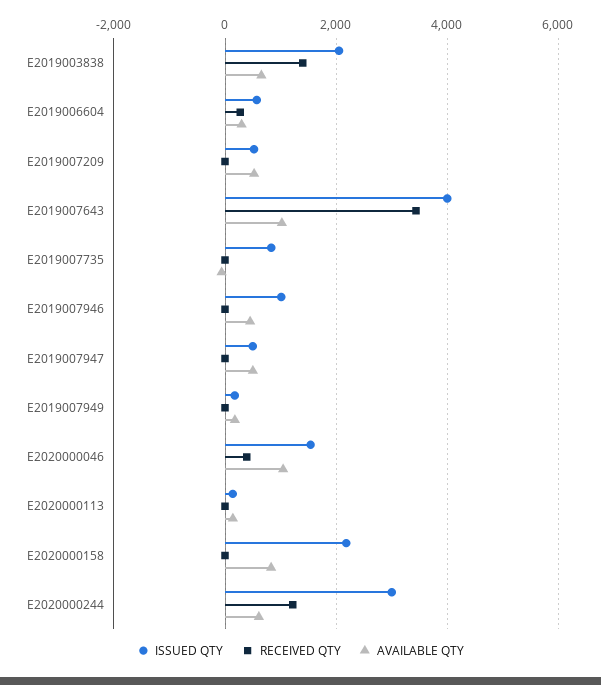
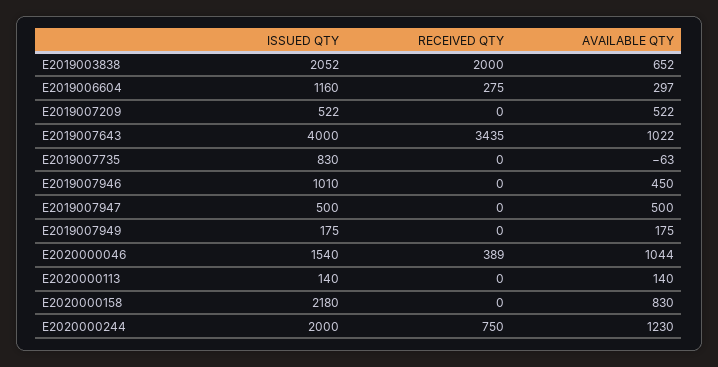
  {
    "ISSUED QTY": {
      "E2019003838": 2052,
-     "E2019006604": 600,
+     "E2019006604": 1160,
      "E2019007209": 522,
      "E2019007643": 4000,
      "E2019007735": 830,
      "E2019007946": 1010,
      "E2019007947": 500,
      "E2019007949": 175,
      "E2020000046": 1540,
      "E2020000113": 140,
      "E2020000158": 2180,
-     "E2020000244": 3000
+     "E2020000244": 2000
    },
    "RECEIVED QTY": {
-     "E2019003838": 1400,
+     "E2019003838": 2000,
      "E2019006604": 275,
      "E2019007209": 0,
      "E2019007643": 3435,
      "E2019007735": 0,
      "E2019007946": 0,
      "E2019007947": 0,
      "E2019007949": 0,
      "E2020000046": 389,
      "E2020000113": 0,
      "E2020000158": 0,
-     "E2020000244": 1200
+     "E2020000244": 750
    },
    "AVAILABLE QTY": {
      "E2019003838": 652,
      "E2019006604": 297,
      "E2019007209": 522,
      "E2019007643": 1022,
      "E2019007735": -63,
      "E2019007946": 450,
      "E2019007947": 500,
      "E2019007949": 175,
      "E2020000046": 1044,
      "E2020000113": 140,
      "E2020000158": 830,
-     "E2020000244": 600
+     "E2020000244": 1230
    }
  }

